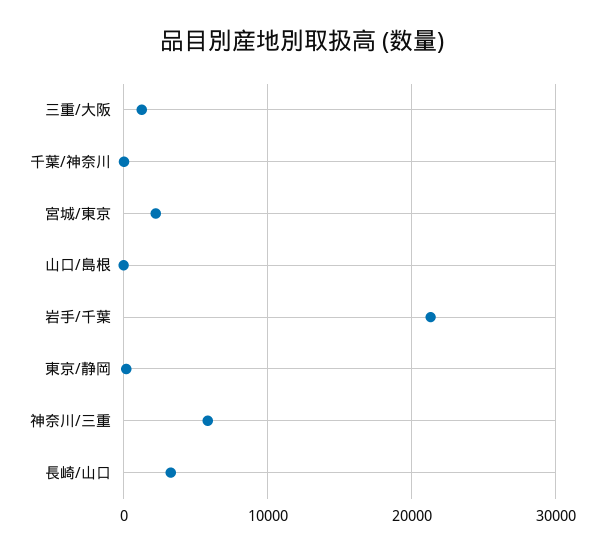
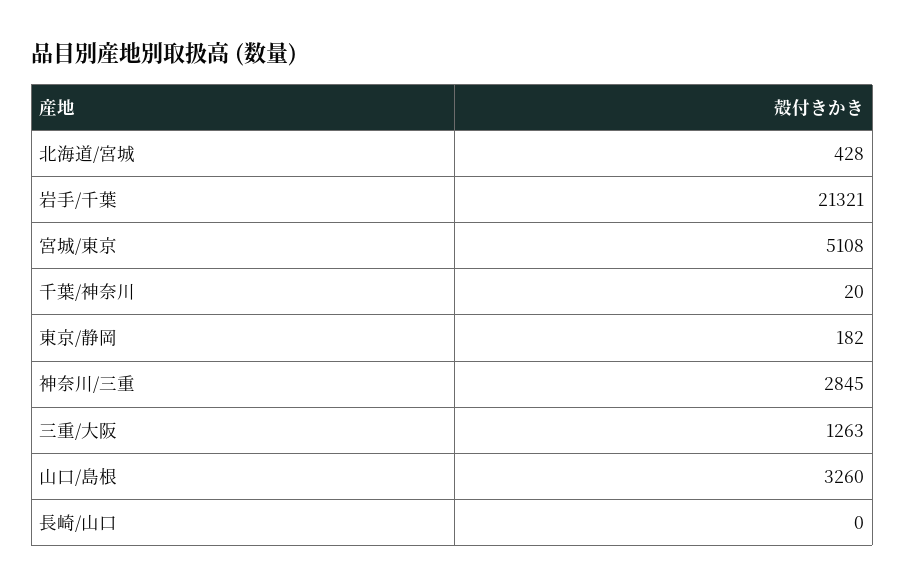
  {
    "三重/大阪": 1263,
    "千葉/神奈川": 20,
-   "宮城/東京": 2000,
+   "宮城/東京": 5108,
-   "山口/島根": 0,
+   "山口/島根": 3260,
    "岩手/千葉": 21321,
    "東京/静岡": 182,
-   "神奈川/三重": 6000,
+   "神奈川/三重": 2845,
-   "長崎/山口": 3000
+   "長崎/山口": 0,
+   "北海道/宮城": 428
  }

